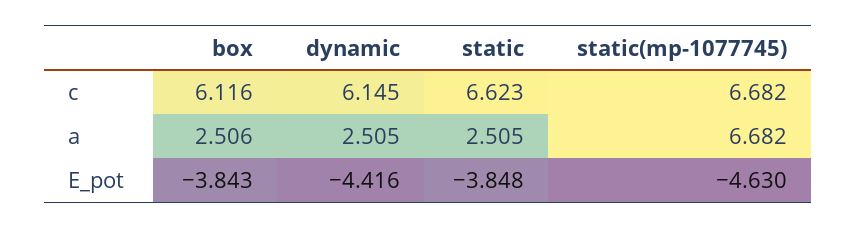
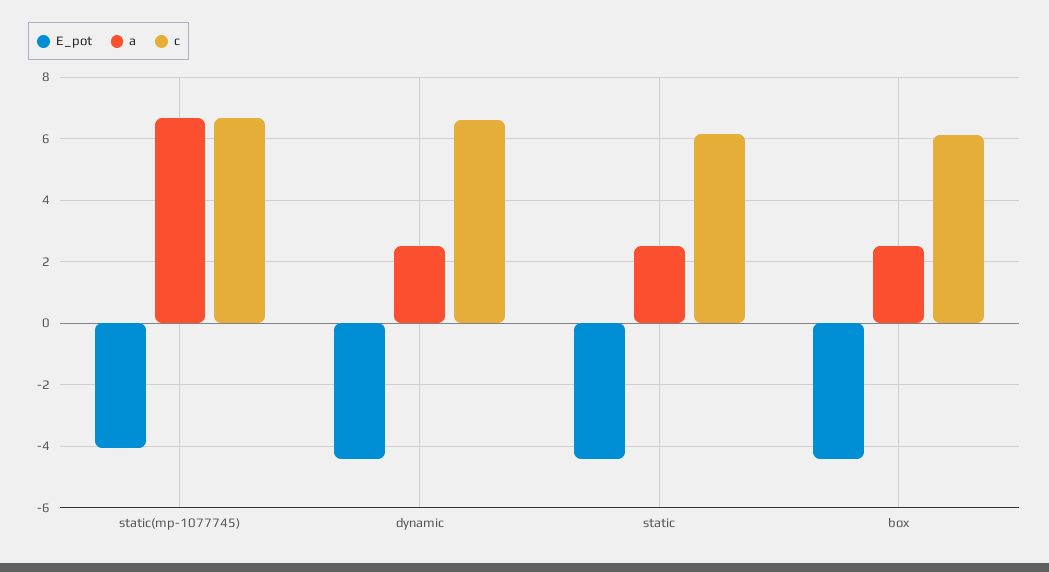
  {
    "c": {
      "box": 6.116,
-     "dynamic": 6.145,
+     "dynamic": 6.6,
-     "static": 6.623,
+     "static": 6.2,
      "static(mp-1077745)": 6.682
    },
    "a": {
      "box": 2.506,
      "dynamic": 2.505,
      "static": 2.505,
      "static(mp-1077745)": 6.682
    },
    "E_pot": {
-     "box": -3.843,
+     "box": -4.4,
      "dynamic": -4.416,
-     "static": -3.848,
+     "static": -4.4,
-     "static(mp-1077745)": -4.63
+     "static(mp-1077745)": -4
    }
  }

